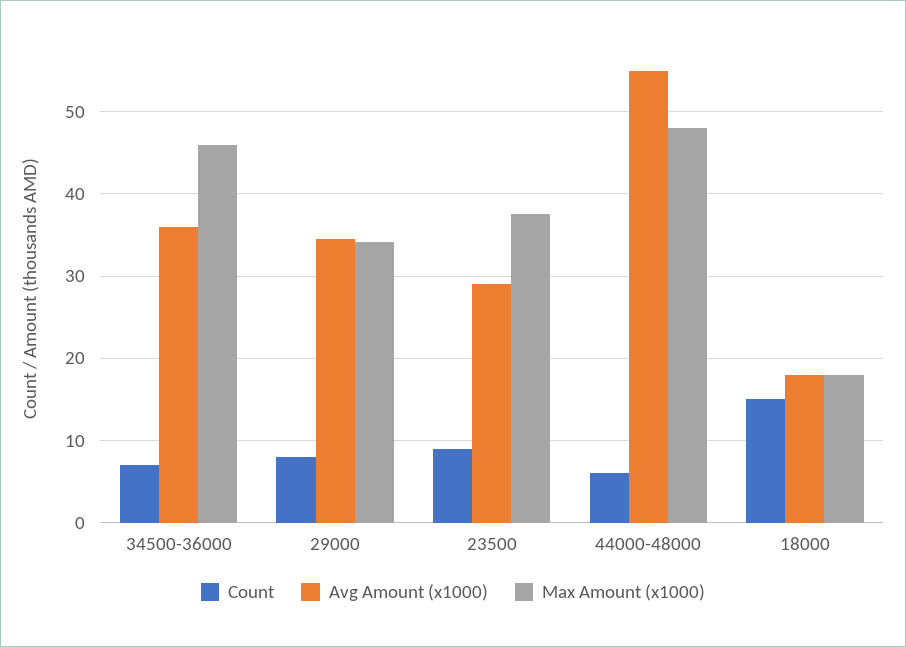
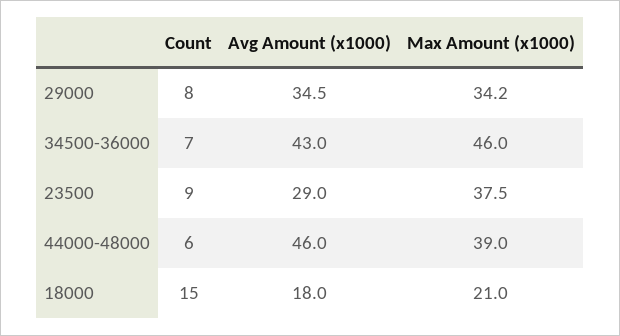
  {
    "Count": {
      "34500-36000": 7,
      "29000": 8,
      "23500": 9,
      "44000-48000": 6,
      "18000": 15
    },
    "Avg Amount (x1000)": {
-     "34500-36000": 36,
+     "34500-36000": 43,
      "29000": 34.5,
      "23500": 29,
-     "44000-48000": 55,
+     "44000-48000": 46,
      "18000": 18
    },
    "Max Amount (x1000)": {
      "34500-36000": 46,
      "29000": 34.2,
      "23500": 37.5,
-     "44000-48000": 48,
+     "44000-48000": 39,
-     "18000": 18
+     "18000": 21
    }
  }

